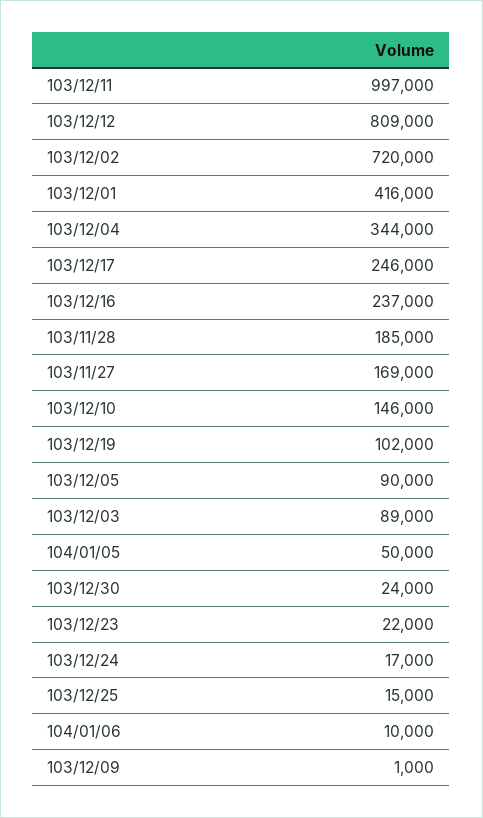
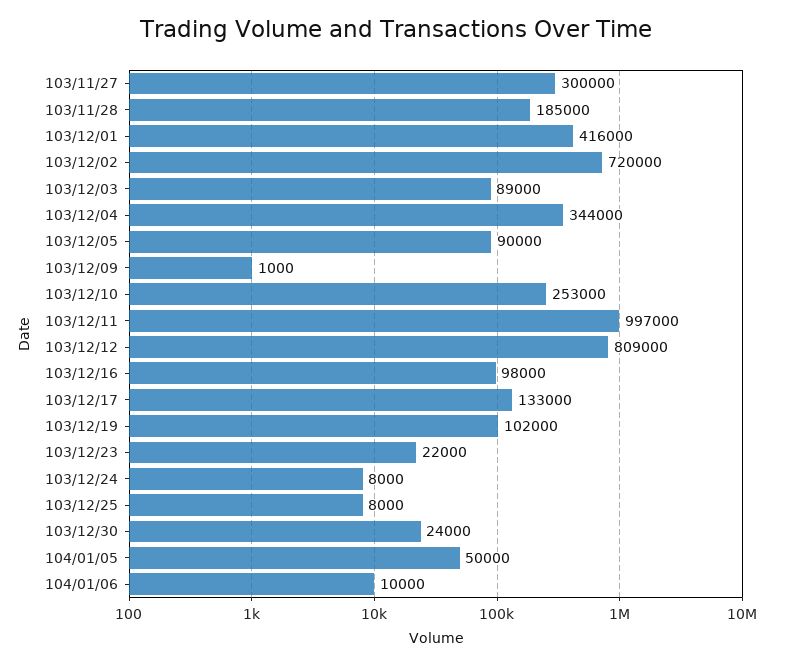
  {
    "103/12/11": 997000,
    "103/12/12": 809000,
    "103/12/02": 720000,
    "103/12/01": 416000,
    "103/12/04": 344000,
-   "103/12/17": 246000,
+   "103/12/17": 133000,
-   "103/12/16": 237000,
+   "103/12/16": 98000,
    "103/11/28": 185000,
-   "103/11/27": 169000,
+   "103/11/27": 300000,
-   "103/12/10": 146000,
+   "103/12/10": 253000,
    "103/12/19": 102000,
    "103/12/05": 90000,
    "103/12/03": 89000,
    "104/01/05": 50000,
    "103/12/30": 24000,
    "103/12/23": 22000,
-   "103/12/24": 17000,
+   "103/12/24": 8000,
-   "103/12/25": 15000,
+   "103/12/25": 8000,
    "104/01/06": 10000,
    "103/12/09": 1000
  }

